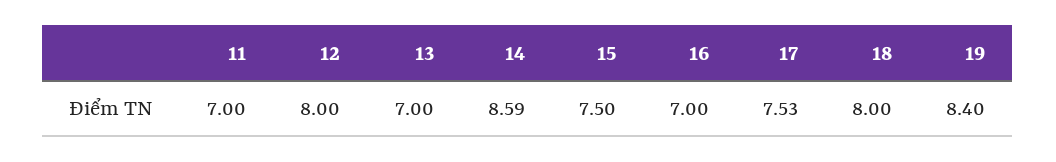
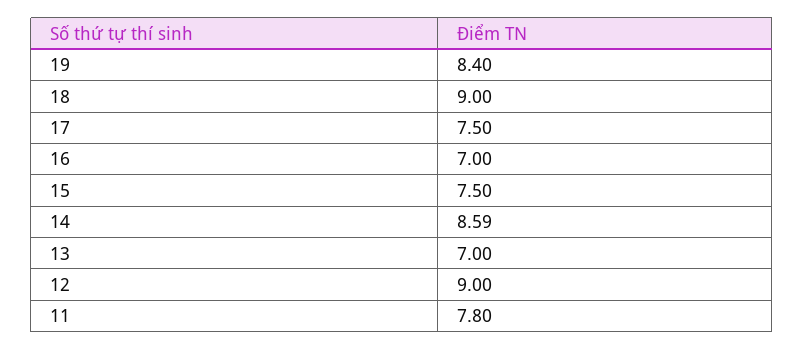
  {
-   "11": 7,
+   "11": 7.8,
-   "12": 8,
+   "12": 9,
    "13": 7,
    "14": 8.59,
    "15": 7.5,
    "16": 7,
-   "17": 7.53,
+   "17": 7.5,
-   "18": 8,
+   "18": 9,
    "19": 8.4
  }

